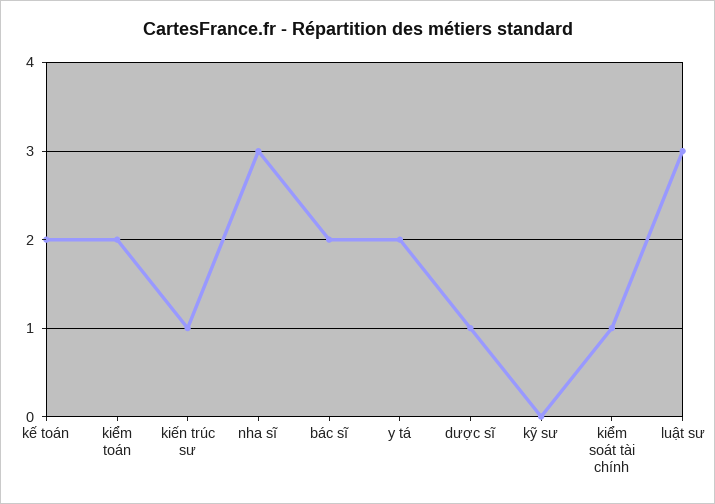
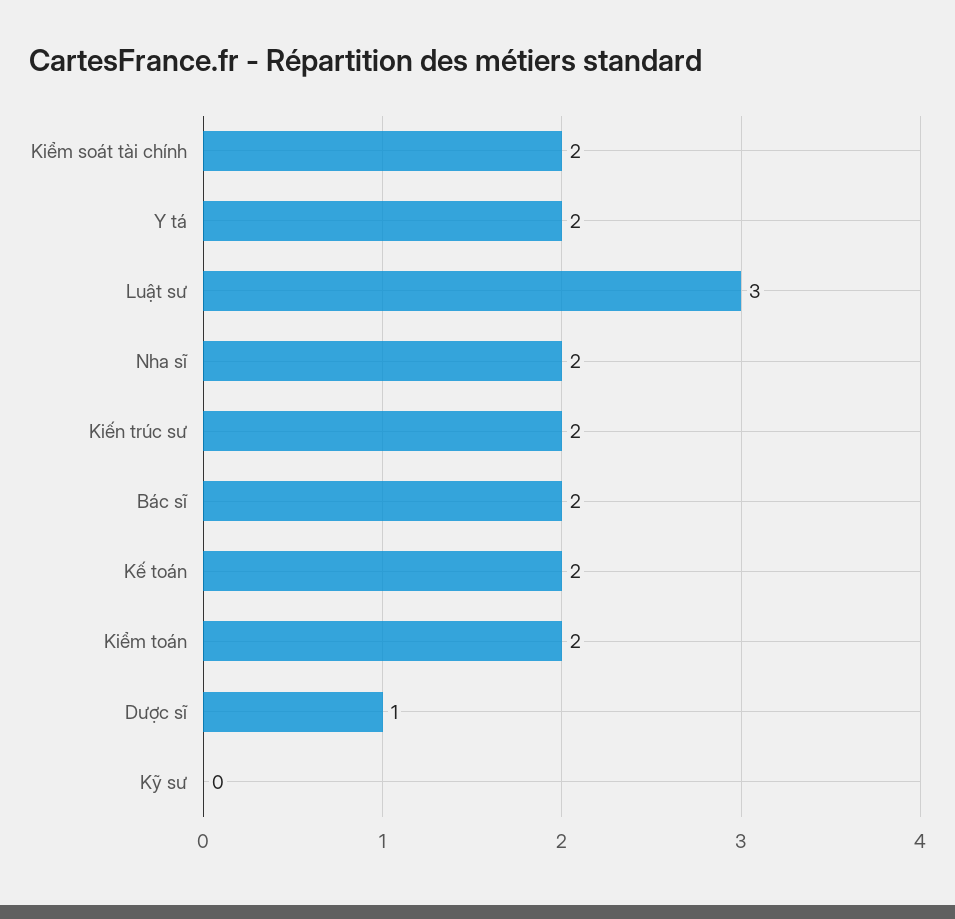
  {
    "kế toán": 2,
    "kiểm toán": 2,
-   "kiến trúc sư": 1,
+   "kiến trúc sư": 2,
-   "nha sĩ": 3,
+   "nha sĩ": 2,
    "bác sĩ": 2,
    "y tá": 2,
    "dược sĩ": 1,
    "kỹ sư": 0,
-   "kiểm soát tài chính": 1,
+   "kiểm soát tài chính": 2,
    "luật sư": 3
  }

